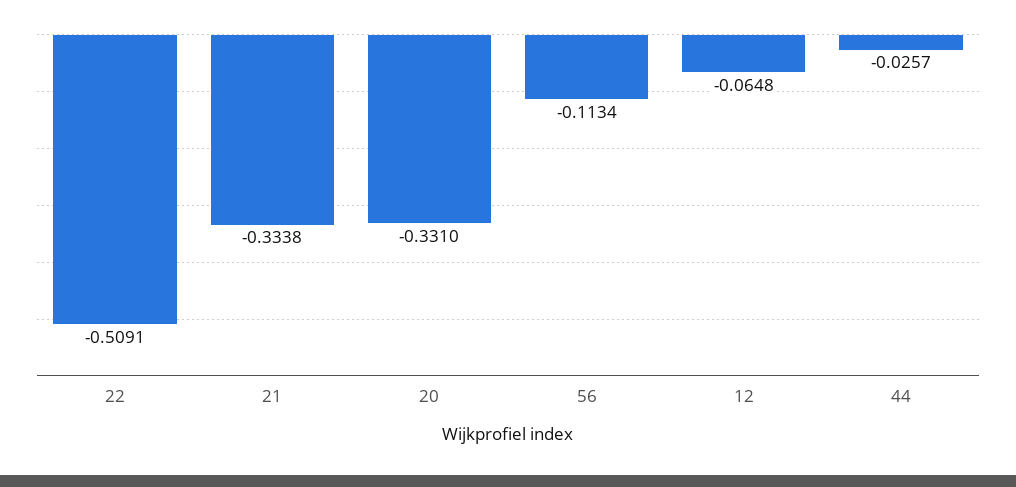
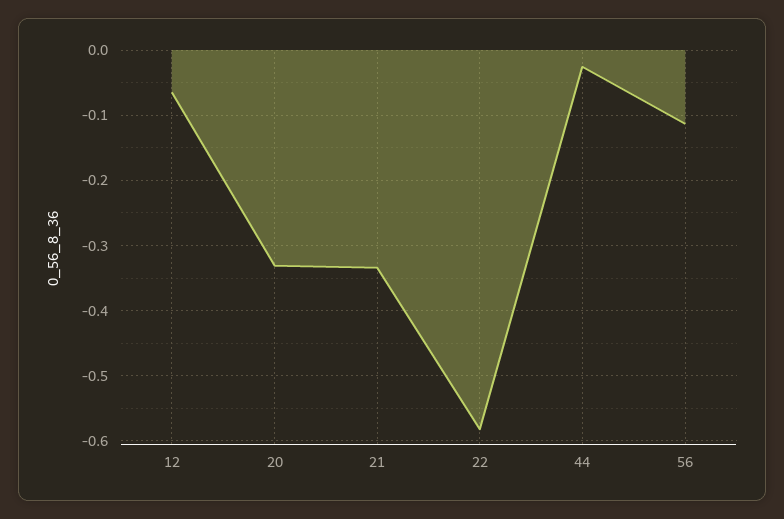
  {
-   "22": -0.5091,
+   "22": -0.58,
    "21": -0.3338,
    "20": -0.331,
    "56": -0.1134,
    "12": -0.0648,
    "44": -0.0257
  }

